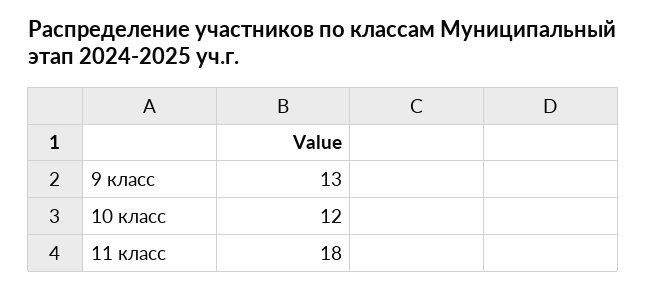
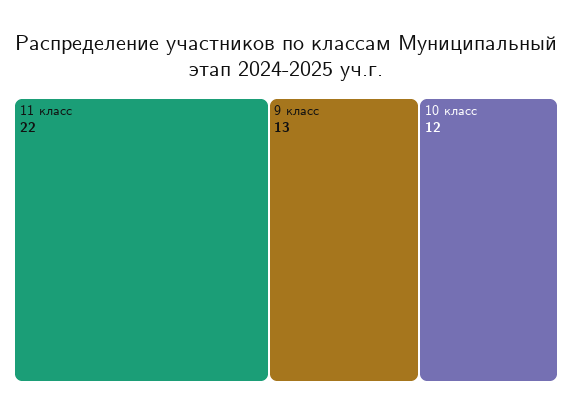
  {
    "9 класс": 13,
    "10 класс": 12,
-   "11 класс": 18
+   "11 класс": 22
  }

